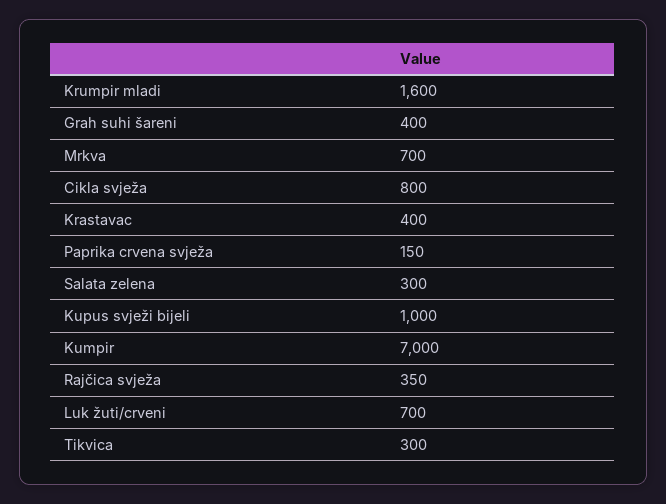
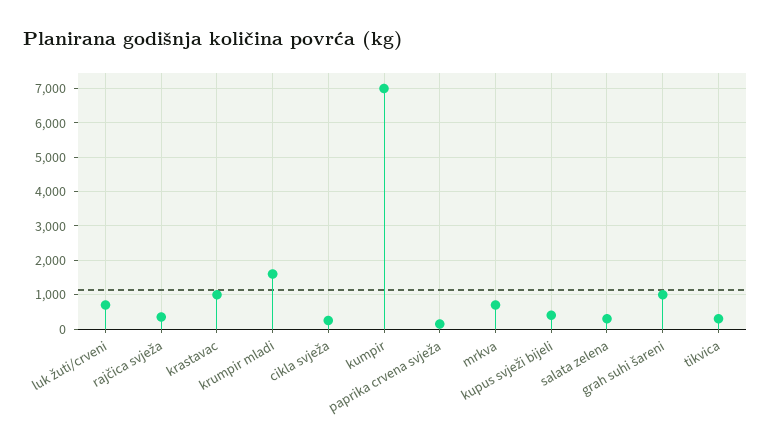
  {
    "Krumpir mladi": 1600,
-   "Grah suhi šareni": 400,
+   "Grah suhi šareni": 1000,
    "Mrkva": 700,
-   "Cikla svježa": 800,
+   "Cikla svježa": 200,
-   "Krastavac": 400,
+   "Krastavac": 1000,
    "Paprika crvena svježa": 150,
    "Salata zelena": 300,
-   "Kupus svježi bijeli": 1000,
+   "Kupus svježi bijeli": 400,
    "Kumpir": 7000,
    "Rajčica svježa": 350,
    "Luk žuti/crveni": 700,
    "Tikvica": 300
  }

